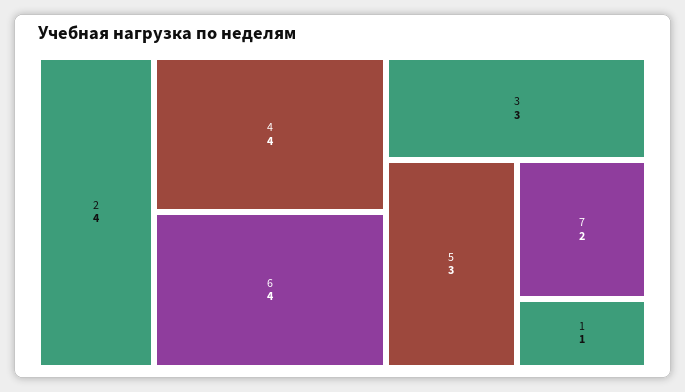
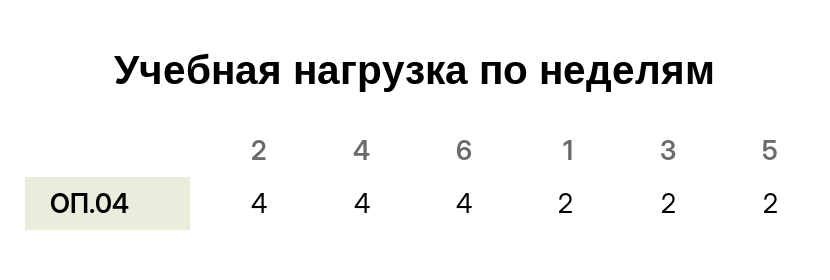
  {
    "2": 4,
    "4": 4,
    "6": 4,
-   "3": 3,
+   "3": 2,
-   "5": 3,
+   "5": 2,
-   "7": 2,
-   "1": 1
+   "1": 2
  }

